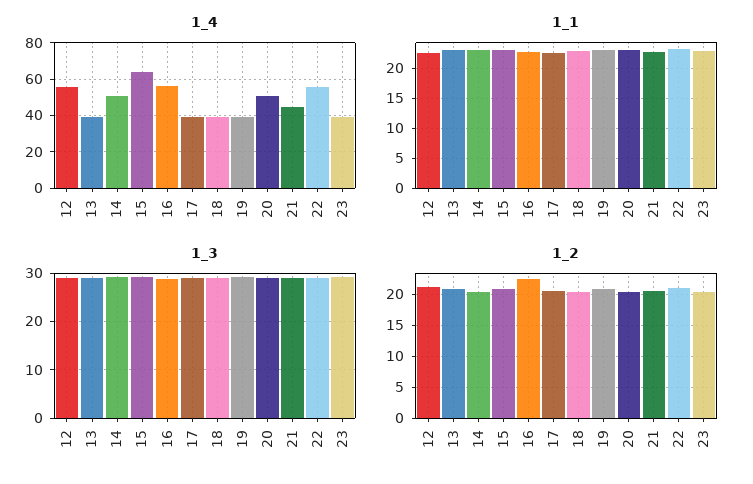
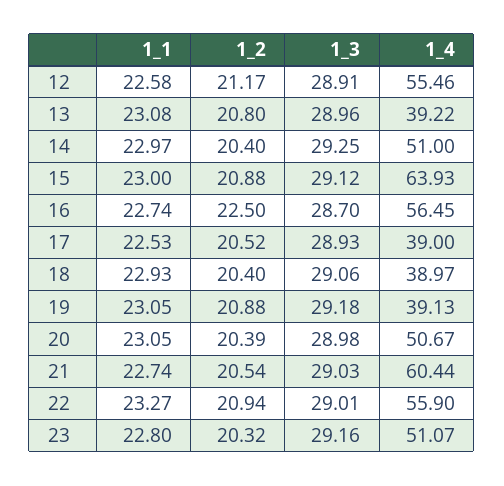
  {
    "1_4": {
      "12": 55.46,
      "13": 39.22,
      "14": 51,
      "15": 63.93,
      "16": 56.45,
      "17": 39,
      "18": 38.97,
      "19": 39.13,
      "20": 50.67,
-     "21": 45,
+     "21": 60.44,
      "22": 55.9,
-     "23": 40
+     "23": 51.07
    },
    "1_1": {
      "12": 22.58,
      "13": 23.08,
      "14": 22.97,
      "15": 23,
      "16": 22.74,
      "17": 22.53,
      "18": 22.93,
      "19": 23.05,
      "20": 23.05,
      "21": 22.74,
      "22": 23.27,
      "23": 22.8
    },
    "1_3": {
      "12": 28.91,
      "13": 28.96,
      "14": 29.25,
      "15": 29.12,
      "16": 28.7,
      "17": 28.93,
      "18": 29.06,
      "19": 29.18,
      "20": 28.98,
      "21": 29.03,
      "22": 29.01,
      "23": 29.16
    },
    "1_2": {
      "12": 21.17,
      "13": 20.8,
      "14": 20.4,
      "15": 20.88,
      "16": 22.5,
      "17": 20.52,
      "18": 20.4,
      "19": 20.88,
      "20": 20.39,
      "21": 20.54,
      "22": 20.94,
      "23": 20.32
    }
  }

